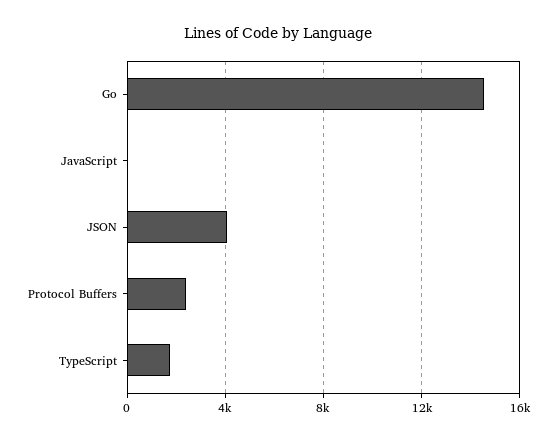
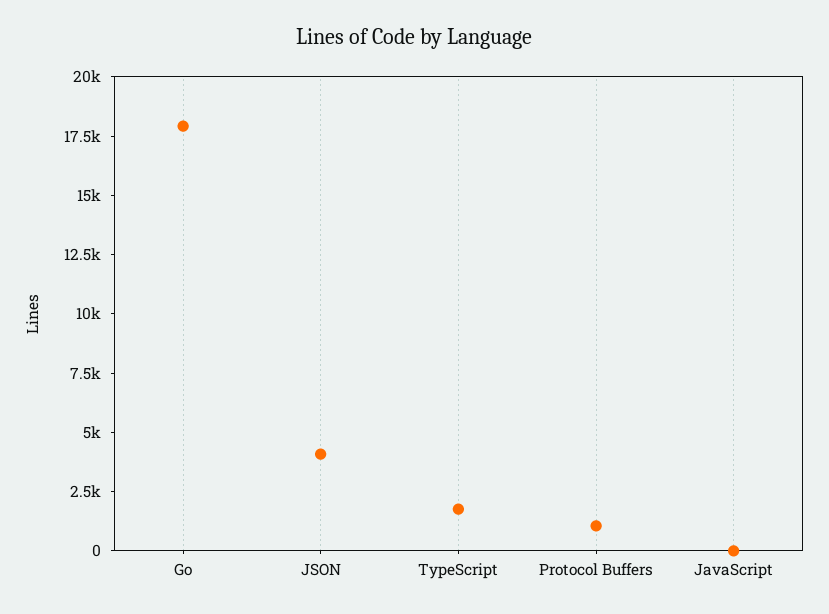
  {
-   "Go": 14500,
+   "Go": 18000,
    "JavaScript": 0,
    "JSON": 4000,
-   "Protocol Buffers": 2500,
+   "Protocol Buffers": 1000,
    "TypeScript": 2000
  }

